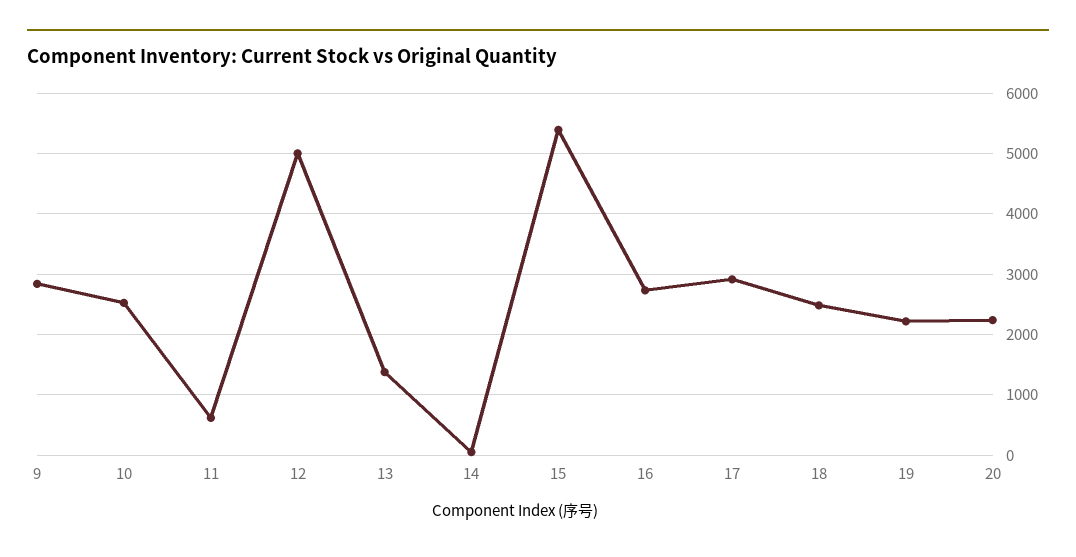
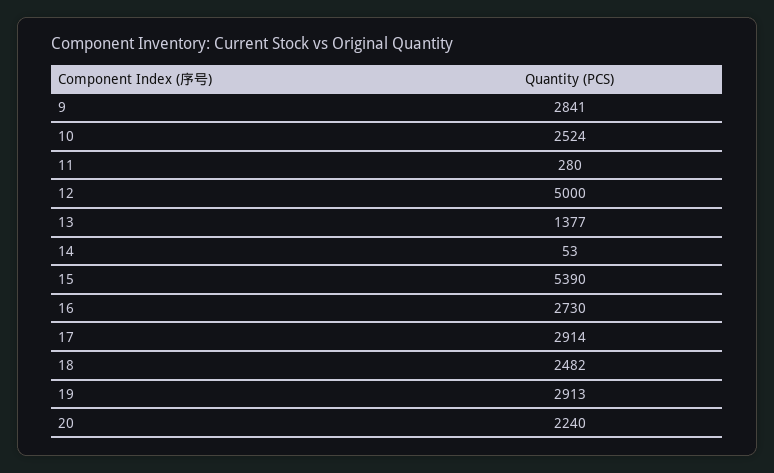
  {
    "9": 2841,
    "10": 2524,
-   "11": 600,
+   "11": 280,
    "12": 5000,
    "13": 1377,
    "14": 53,
    "15": 5390,
    "16": 2730,
    "17": 2914,
    "18": 2482,
-   "19": 2200,
+   "19": 2913,
    "20": 2240
  }

